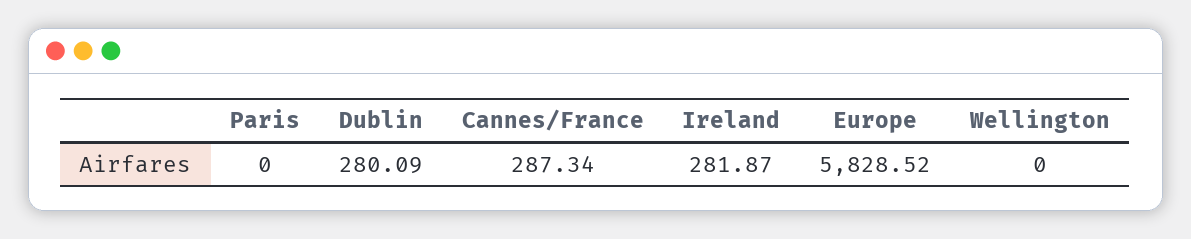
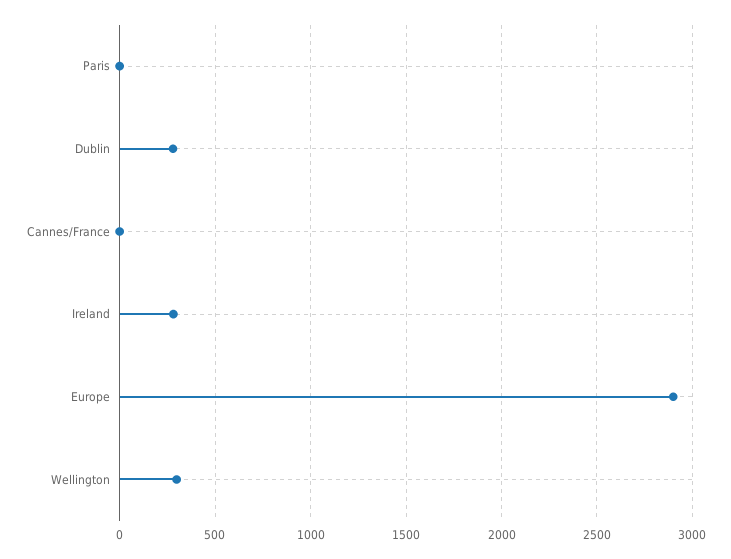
  {
    "Paris": 0,
    "Dublin": 280.09,
-   "Cannes/France": 287.34,
+   "Cannes/France": 0,
    "Ireland": 281.87,
-   "Europe": 5828.52,
+   "Europe": 2900,
-   "Wellington": 0
+   "Wellington": 300
  }

